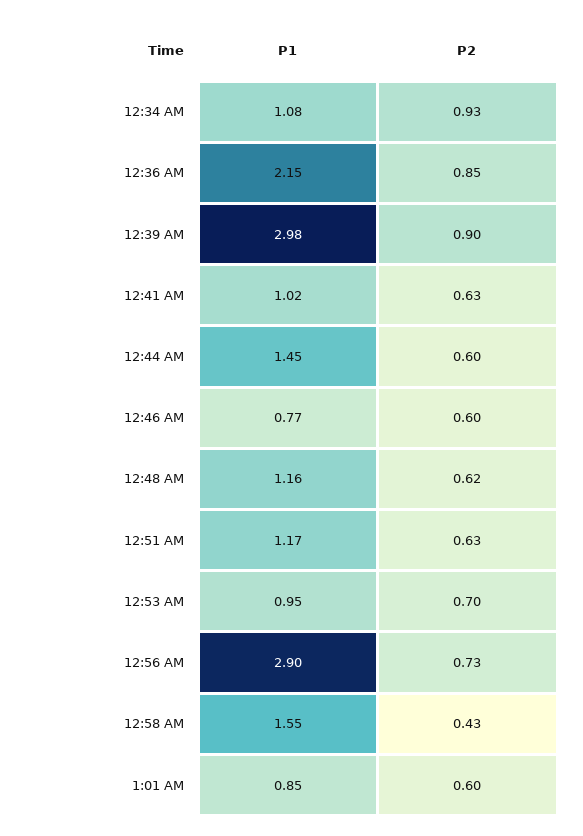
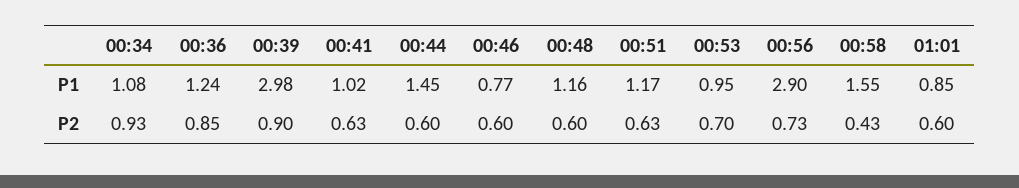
  {
    "P1": {
      "12:34 AM": 1.08,
-     "12:36 AM": 2.15,
+     "12:36 AM": 1.24,
      "12:39 AM": 2.98,
      "12:41 AM": 1.02,
      "12:44 AM": 1.45,
      "12:46 AM": 0.77,
      "12:48 AM": 1.16,
      "12:51 AM": 1.17,
      "12:53 AM": 0.95,
      "12:56 AM": 2.9,
      "12:58 AM": 1.55,
      "1:01 AM": 0.85
    },
    "P2": {
      "12:34 AM": 0.93,
      "12:36 AM": 0.85,
      "12:39 AM": 0.9,
      "12:41 AM": 0.63,
      "12:44 AM": 0.6,
      "12:46 AM": 0.6,
-     "12:48 AM": 0.62,
+     "12:48 AM": 0.6,
      "12:51 AM": 0.63,
      "12:53 AM": 0.7,
      "12:56 AM": 0.73,
      "12:58 AM": 0.43,
      "1:01 AM": 0.6
    }
  }

